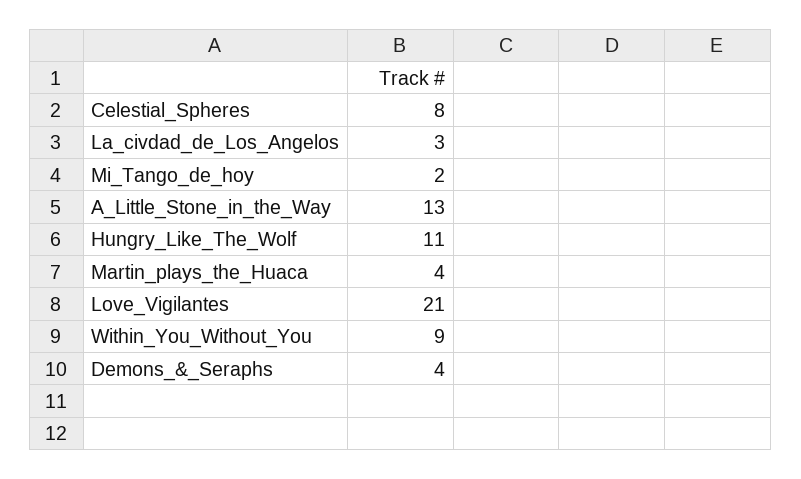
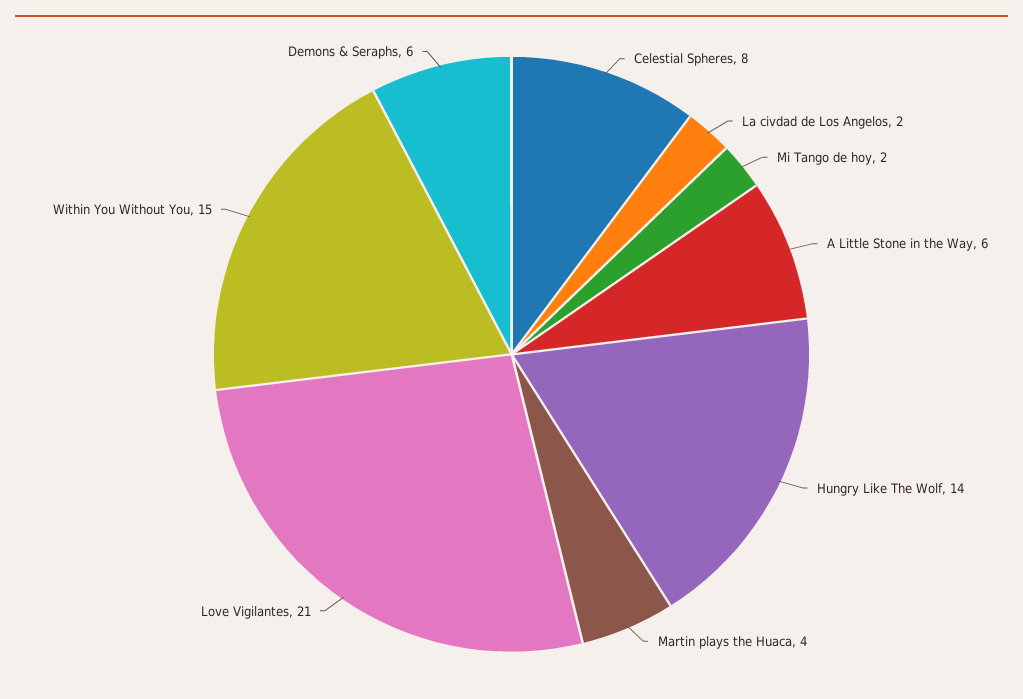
  {
    "Celestial_Spheres": 8,
-   "La_civdad_de_Los_Angelos": 3,
+   "La_civdad_de_Los_Angelos": 2,
    "Mi_Tango_de_hoy": 2,
-   "A_Little_Stone_in_the_Way": 13,
+   "A_Little_Stone_in_the_Way": 6,
-   "Hungry_Like_The_Wolf": 11,
+   "Hungry_Like_The_Wolf": 14,
    "Martin_plays_the_Huaca": 4,
    "Love_Vigilantes": 21,
-   "Within_You_Without_You": 9,
+   "Within_You_Without_You": 15,
-   "Demons_&_Seraphs": 4
+   "Demons_&_Seraphs": 6
  }

